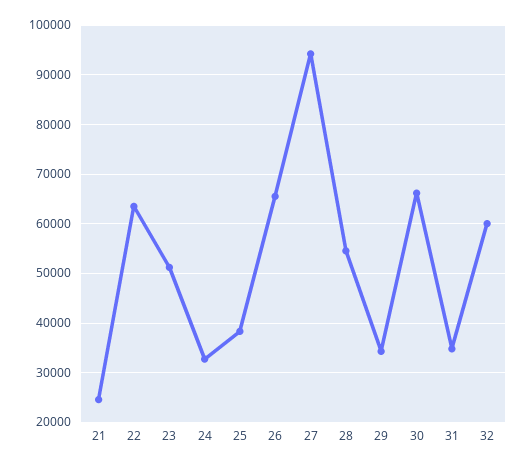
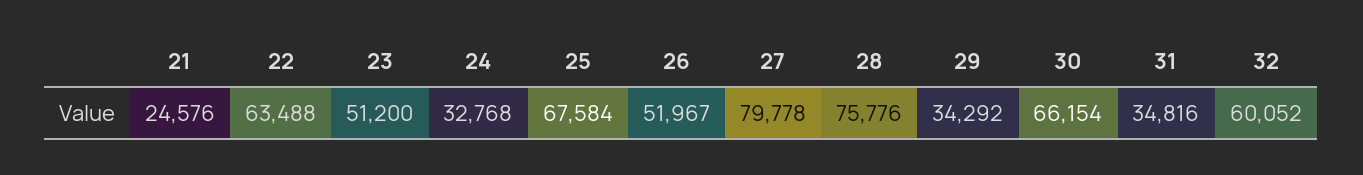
  {
    "21": 24576,
    "22": 63488,
    "23": 51200,
    "24": 32768,
-   "25": 38000,
+   "25": 67584,
-   "26": 66000,
+   "26": 51967,
-   "27": 94000,
+   "27": 79778,
-   "28": 54000,
+   "28": 75776,
    "29": 34292,
    "30": 66154,
    "31": 34816,
    "32": 60052
  }

